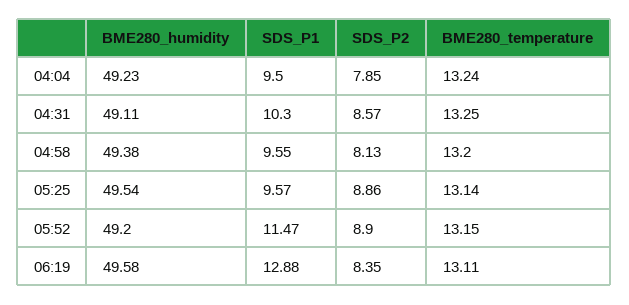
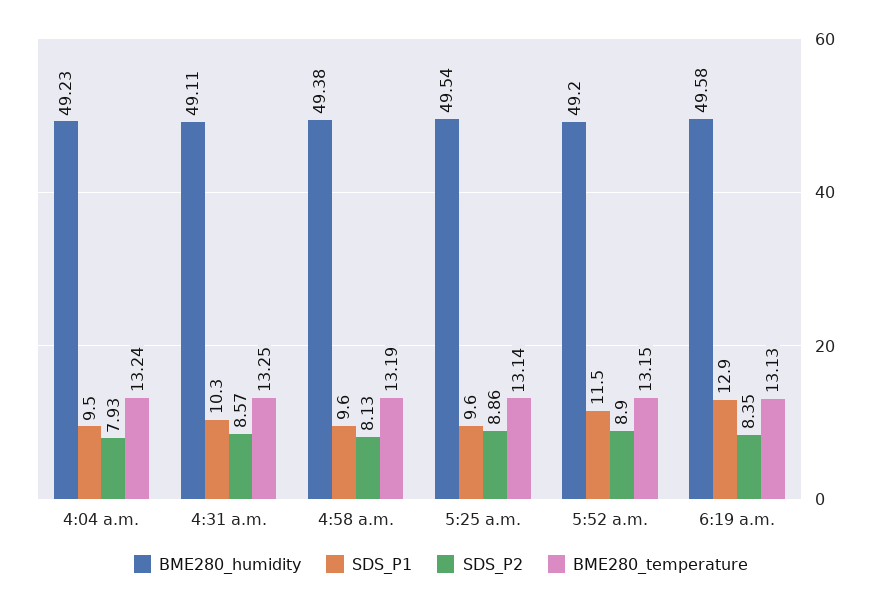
  {
    "BME280_humidity": {
      "04:04": 49.23,
      "04:31": 49.11,
      "04:58": 49.38,
      "05:25": 49.54,
      "05:52": 49.2,
      "06:19": 49.58
    },
    "SDS_P1": {
      "04:04": 9.5,
      "04:31": 10.3,
      "04:58": 9.55,
      "05:25": 9.57,
      "05:52": 11.47,
      "06:19": 12.88
    },
    "SDS_P2": {
-     "04:04": 7.85,
+     "04:04": 7.93,
      "04:31": 8.57,
      "04:58": 8.13,
      "05:25": 8.86,
      "05:52": 8.9,
      "06:19": 8.35
    },
    "BME280_temperature": {
      "04:04": 13.24,
      "04:31": 13.25,
-     "04:58": 13.2,
+     "04:58": 13.19,
      "05:25": 13.14,
      "05:52": 13.15,
-     "06:19": 13.11
+     "06:19": 13.13
    }
  }

